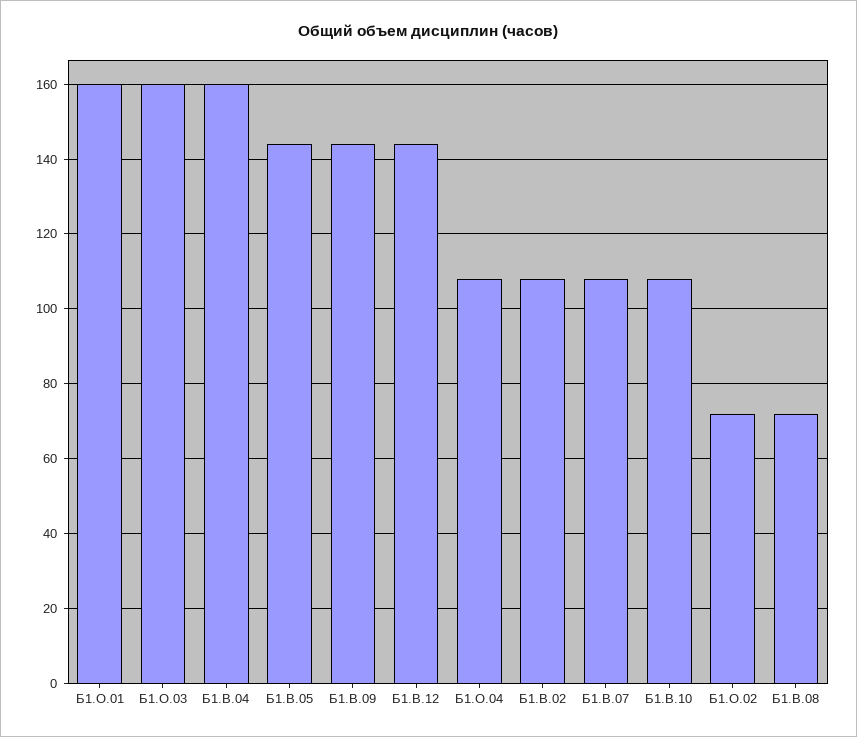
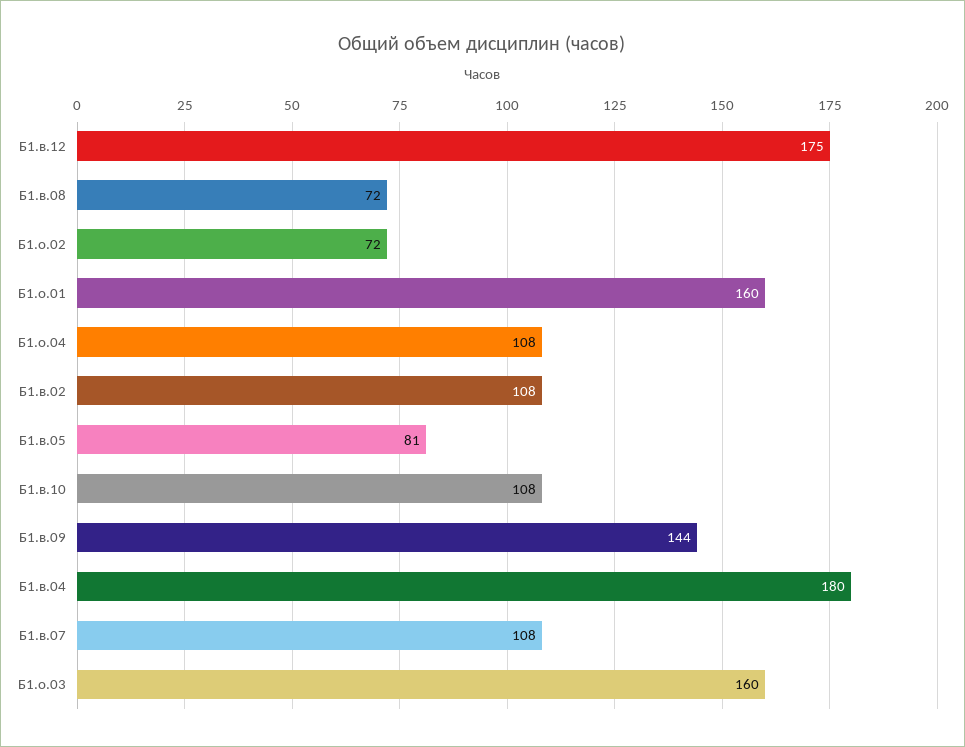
  {
    "Б1.О.01": 160,
    "Б1.О.03": 160,
-   "Б1.В.04": 160,
+   "Б1.В.04": 180,
-   "Б1.В.05": 145,
+   "Б1.В.05": 81,
    "Б1.В.09": 144,
-   "Б1.В.12": 145,
+   "Б1.В.12": 175,
    "Б1.О.04": 108,
    "Б1.В.02": 108,
    "Б1.В.07": 108,
    "Б1.В.10": 108,
    "Б1.О.02": 72,
    "Б1.В.08": 72
  }

